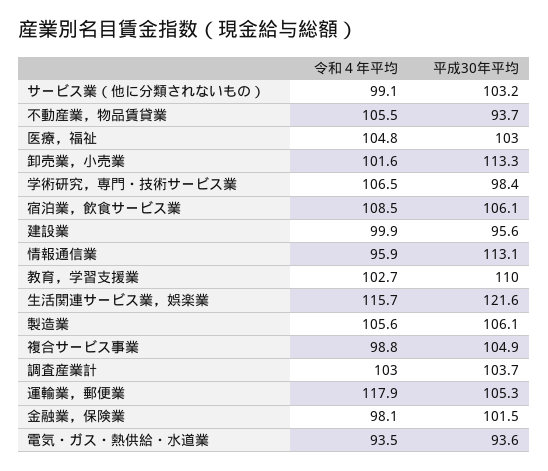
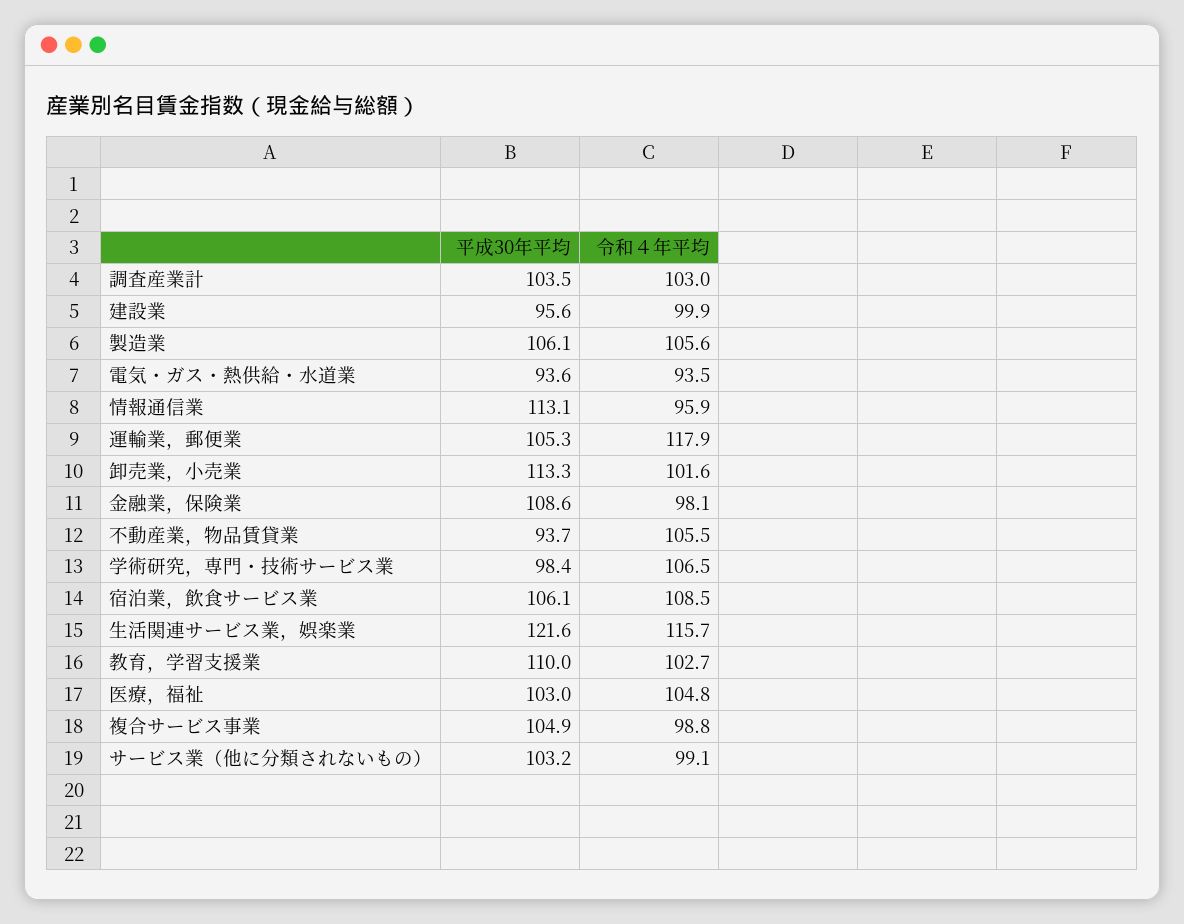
  {
    "令和４年平均": {
      "サービス業（他に分類されないもの）": 99.1,
      "不動産業，物品賃貸業": 105.5,
      "医療，福祉": 104.8,
      "卸売業，小売業": 101.6,
      "学術研究，専門・技術サービス業": 106.5,
      "宿泊業，飲食サービス業": 108.5,
      "建設業": 99.9,
      "情報通信業": 95.9,
      "教育，学習支援業": 102.7,
      "生活関連サービス業，娯楽業": 115.7,
      "製造業": 105.6,
      "複合サービス事業": 98.8,
      "調査産業計": 103,
      "運輸業，郵便業": 117.9,
      "金融業，保険業": 98.1,
      "電気・ガス・熱供給・水道業": 93.5
    },
    "平成30年平均": {
      "サービス業（他に分類されないもの）": 103.2,
      "不動産業，物品賃貸業": 93.7,
      "医療，福祉": 103,
      "卸売業，小売業": 113.3,
      "学術研究，専門・技術サービス業": 98.4,
      "宿泊業，飲食サービス業": 106.1,
      "建設業": 95.6,
      "情報通信業": 113.1,
      "教育，学習支援業": 110,
      "生活関連サービス業，娯楽業": 121.6,
      "製造業": 106.1,
      "複合サービス事業": 104.9,
-     "調査産業計": 103.7,
+     "調査産業計": 103.5,
      "運輸業，郵便業": 105.3,
-     "金融業，保険業": 101.5,
+     "金融業，保険業": 108.6,
      "電気・ガス・熱供給・水道業": 93.6
    }
  }

